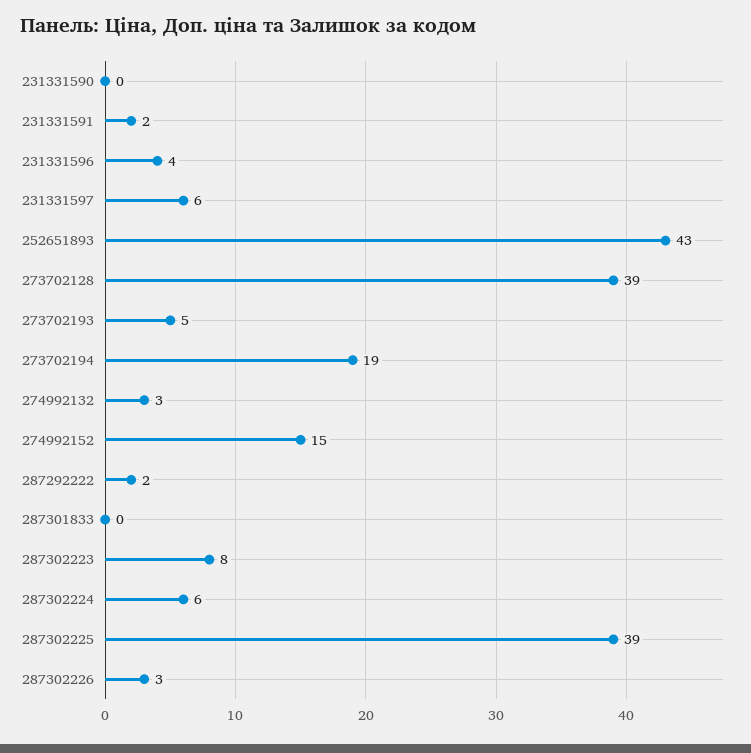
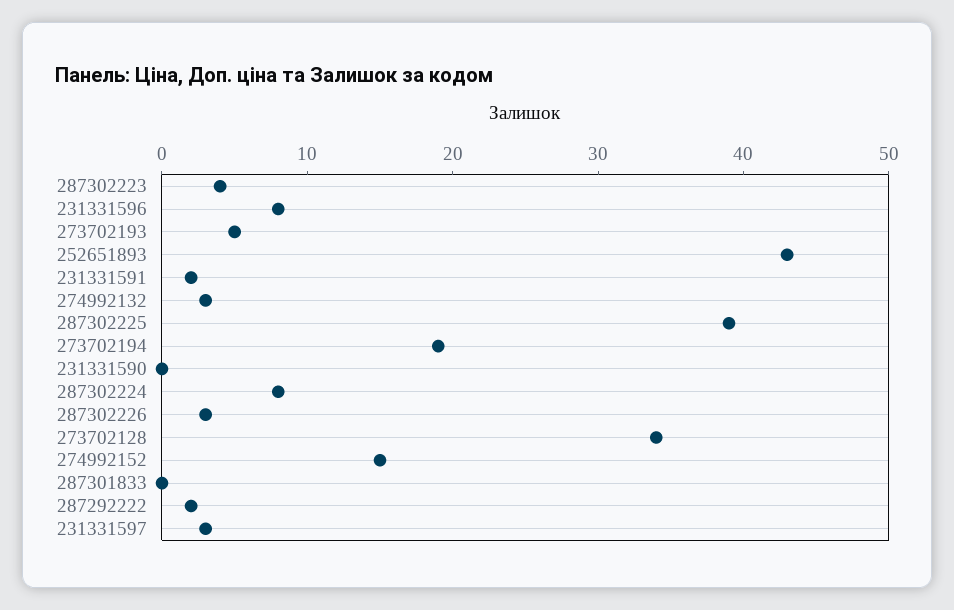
  {
    "231331590": 0,
    "231331591": 2,
-   "231331596": 4,
+   "231331596": 8,
-   "231331597": 6,
+   "231331597": 3,
    "252651893": 43,
-   "273702128": 39,
+   "273702128": 34,
    "273702193": 5,
    "273702194": 19,
    "274992132": 3,
    "274992152": 15,
    "287292222": 2,
    "287301833": 0,
-   "287302223": 8,
+   "287302223": 4,
-   "287302224": 6,
+   "287302224": 8,
    "287302225": 39,
    "287302226": 3
  }

